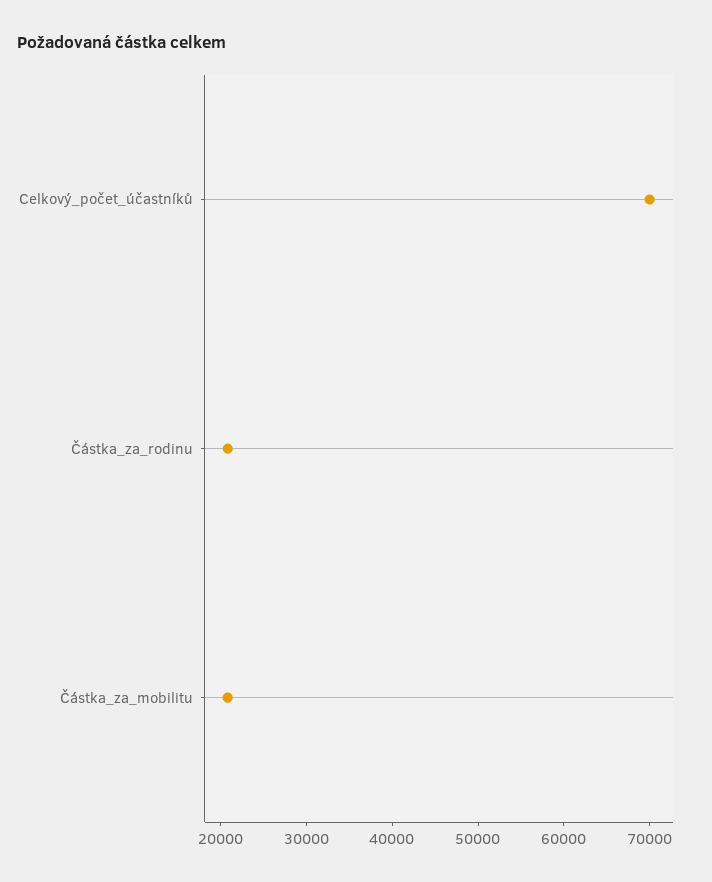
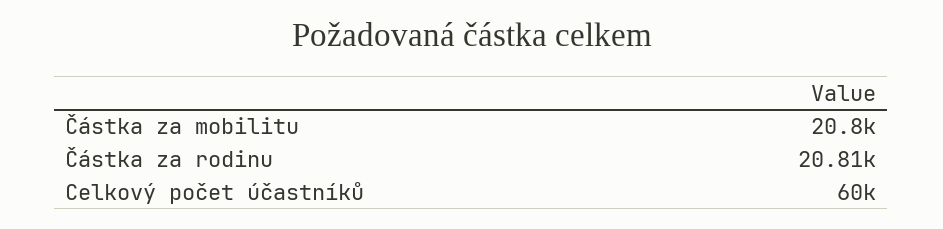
  {
-   "Celkový_počet_účastníků": 70000,
+   "Celkový_počet_účastníků": 60000,
    "Částka_za_rodinu": 20810,
    "Částka_za_mobilitu": 20800
  }

